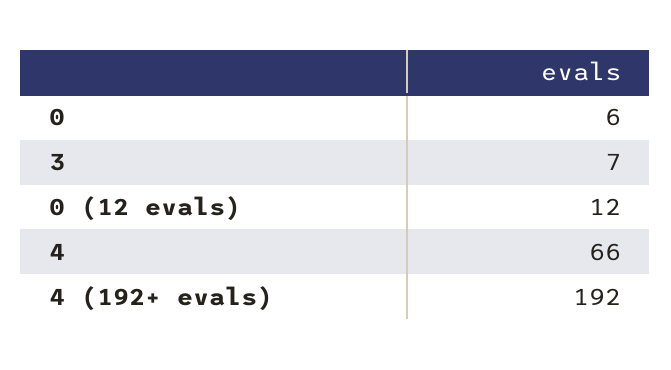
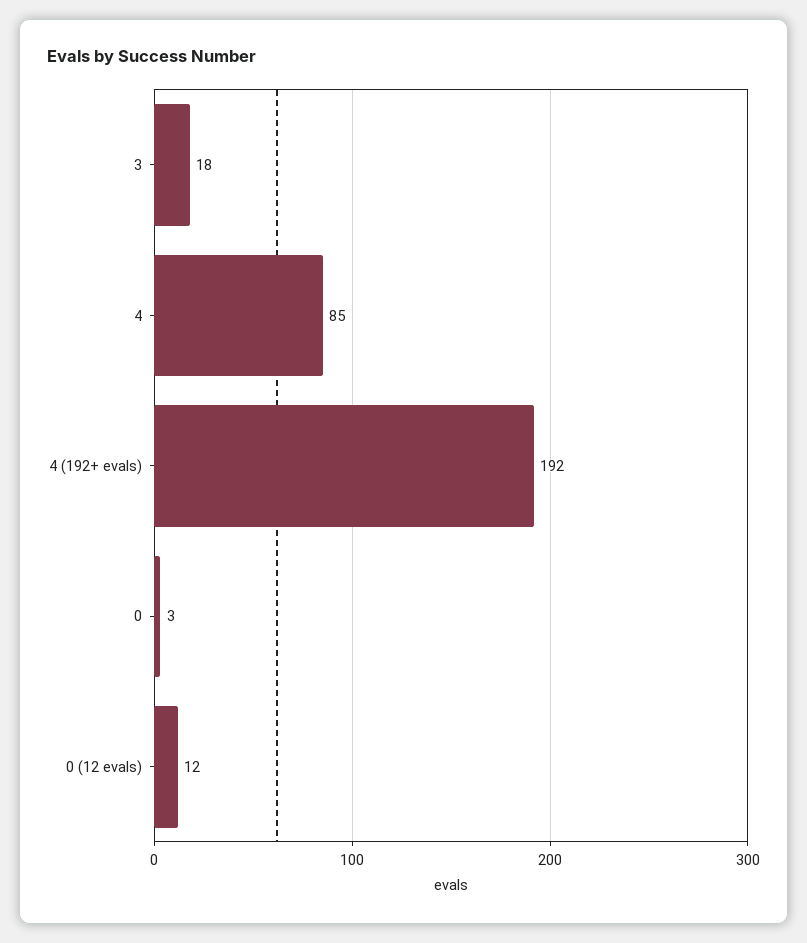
  {
-   "0": 6,
+   "0": 3,
-   "3": 7,
+   "3": 18,
    "0 (12 evals)": 12,
-   "4": 66,
+   "4": 85,
    "4 (192+ evals)": 192
  }

